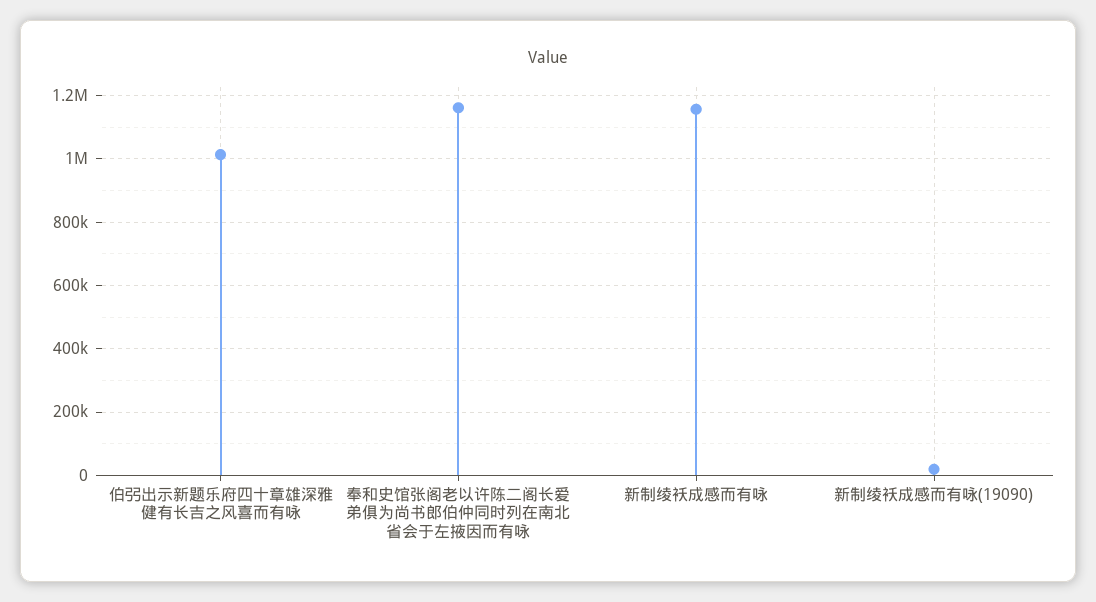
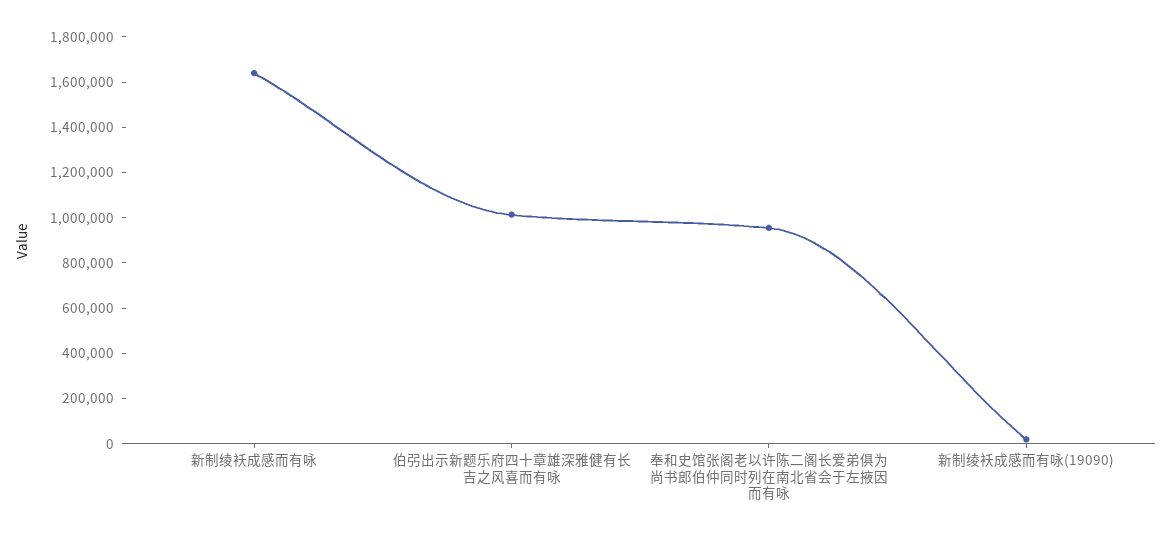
  {
    "伯弜出示新题乐府四十章雄深雅健有长吉之风喜而有咏": 1020000,
-   "奉和史馆张阁老以许陈二阁长爱弟俱为尚书郎伯仲同时列在南北省会于左掖因而有咏": 1160000,
+   "奉和史馆张阁老以许陈二阁长爱弟俱为尚书郎伯仲同时列在南北省会于左掖因而有咏": 950000,
-   "新制绫袄成感而有咏": 1160000,
+   "新制绫袄成感而有咏": 1650000,
    "新制绫袄成感而有咏(19090)": 20000
  }

